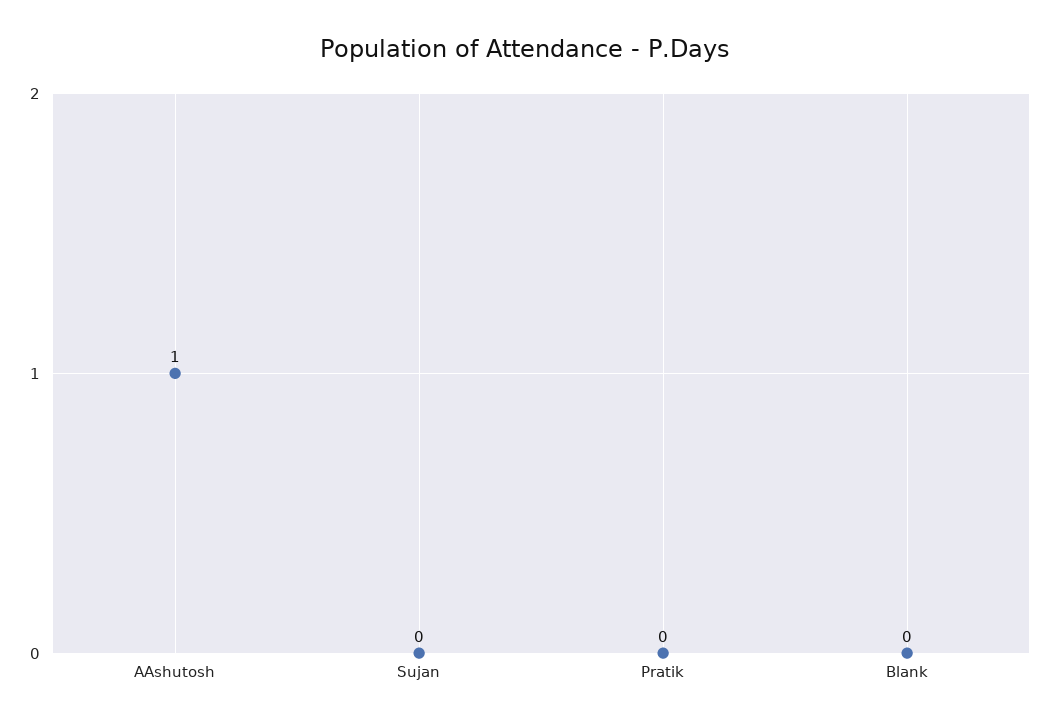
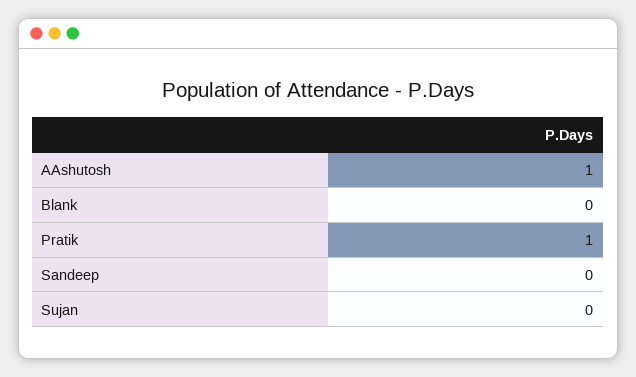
  {
    "AAshutosh": 1,
    "Sujan": 0,
-   "Pratik": 0,
+   "Pratik": 1,
-   "Blank": 0
+   "Blank": 0,
+   "Sandeep": 0
  }

